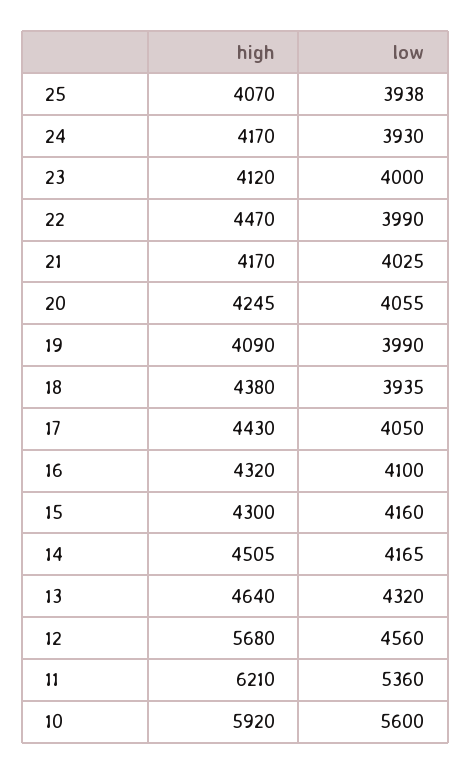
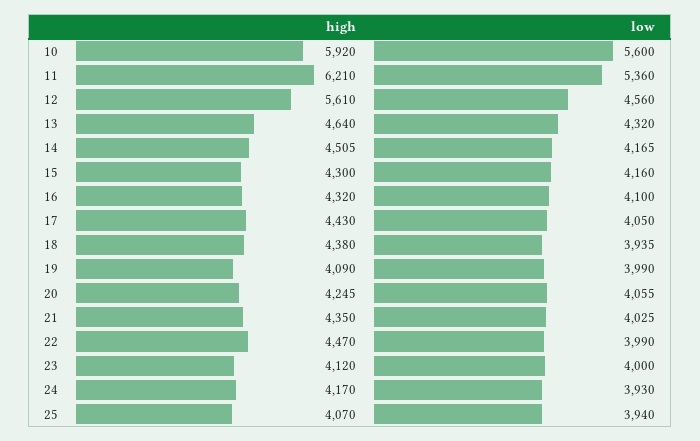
  {
    "high": {
      "25": 4070,
      "24": 4170,
      "23": 4120,
      "22": 4470,
-     "21": 4170,
+     "21": 4350,
      "20": 4245,
      "19": 4090,
      "18": 4380,
      "17": 4430,
      "16": 4320,
      "15": 4300,
      "14": 4505,
      "13": 4640,
-     "12": 5680,
+     "12": 5610,
      "11": 6210,
      "10": 5920
    },
    "low": {
-     "25": 3938,
+     "25": 3940,
      "24": 3930,
      "23": 4000,
      "22": 3990,
      "21": 4025,
      "20": 4055,
      "19": 3990,
      "18": 3935,
      "17": 4050,
      "16": 4100,
      "15": 4160,
      "14": 4165,
      "13": 4320,
      "12": 4560,
      "11": 5360,
      "10": 5600
    }
  }

